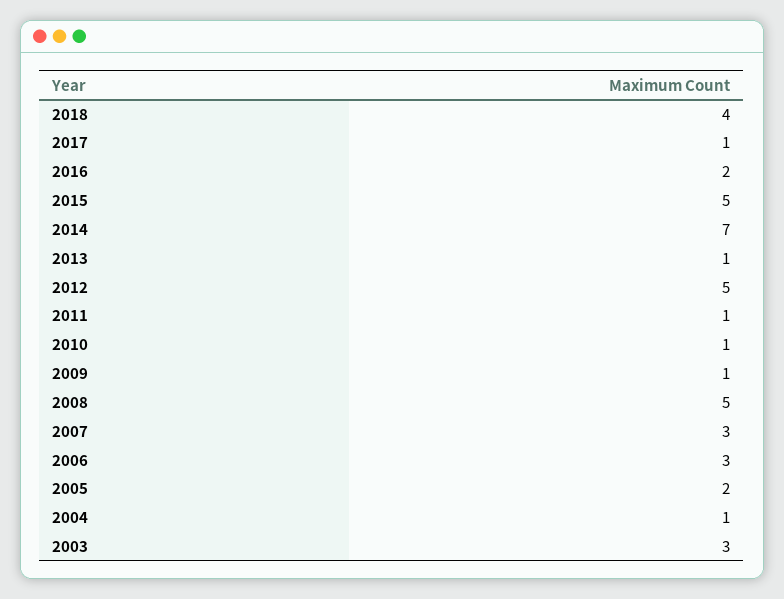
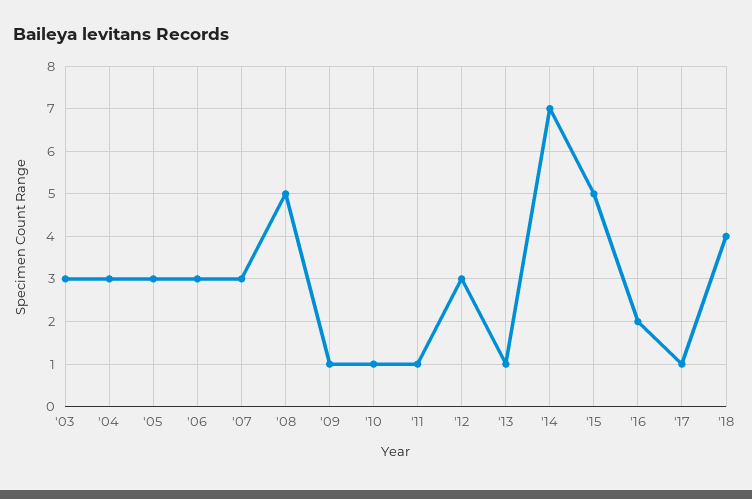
  {
    "2018": 4,
    "2017": 1,
    "2016": 2,
    "2015": 5,
    "2014": 7,
    "2013": 1,
-   "2012": 5,
+   "2012": 3,
    "2011": 1,
    "2010": 1,
    "2009": 1,
    "2008": 5,
    "2007": 3,
    "2006": 3,
-   "2005": 2,
+   "2005": 3,
-   "2004": 1,
+   "2004": 3,
    "2003": 3
  }

